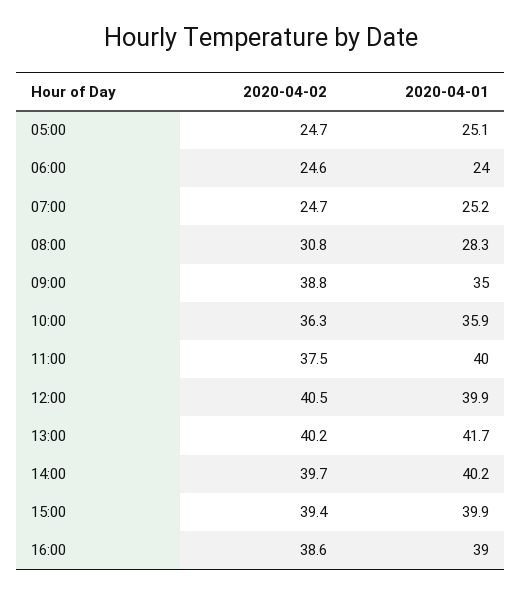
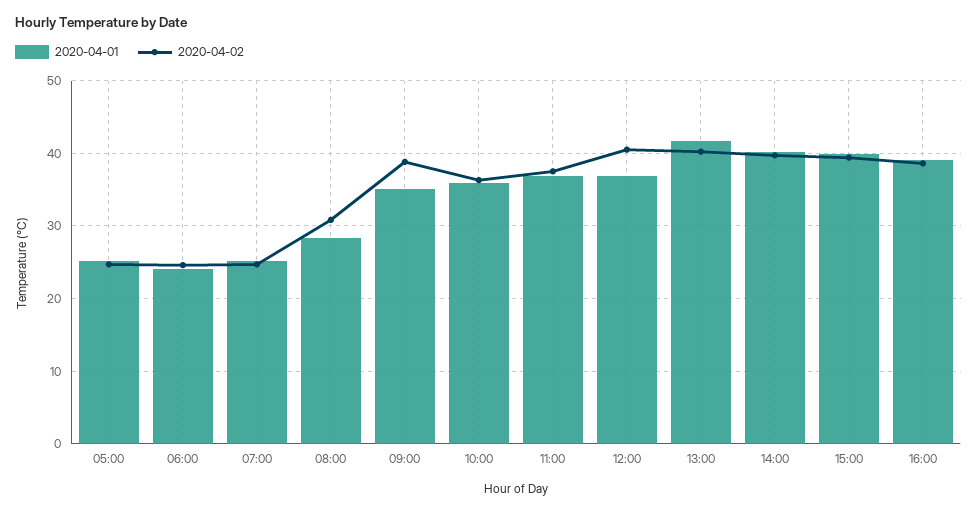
  {
    "2020-04-02": {
      "05:00": 24.7,
      "06:00": 24.6,
      "07:00": 24.7,
      "08:00": 30.8,
      "09:00": 38.8,
      "10:00": 36.3,
      "11:00": 37.5,
      "12:00": 40.5,
      "13:00": 40.2,
      "14:00": 39.7,
      "15:00": 39.4,
      "16:00": 38.6
    },
    "2020-04-01": {
      "05:00": 25.1,
      "06:00": 24,
      "07:00": 25.2,
      "08:00": 28.3,
      "09:00": 35,
      "10:00": 35.9,
-     "11:00": 40,
+     "11:00": 37,
-     "12:00": 39.9,
+     "12:00": 37,
      "13:00": 41.7,
      "14:00": 40.2,
      "15:00": 39.9,
      "16:00": 39
    }
  }

